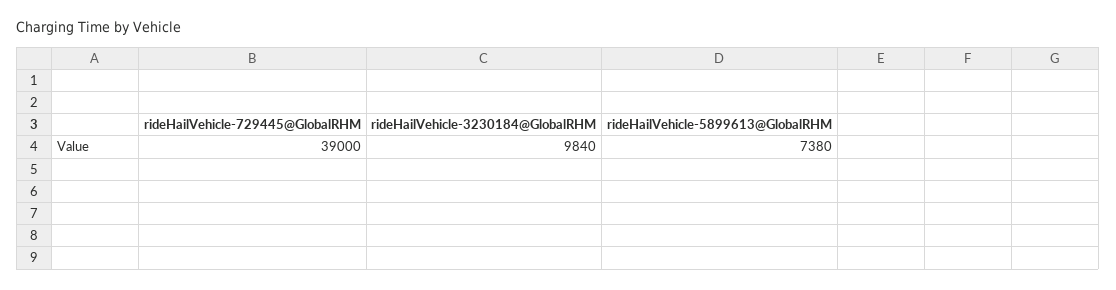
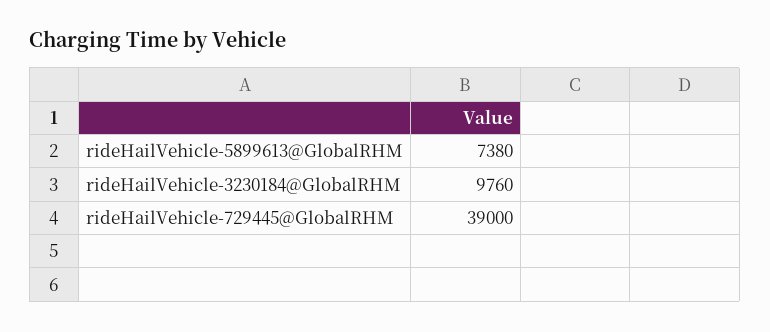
  {
    "rideHailVehicle-729445@GlobalRHM": 39000,
-   "rideHailVehicle-3230184@GlobalRHM": 9840,
+   "rideHailVehicle-3230184@GlobalRHM": 9760,
    "rideHailVehicle-5899613@GlobalRHM": 7380
  }

